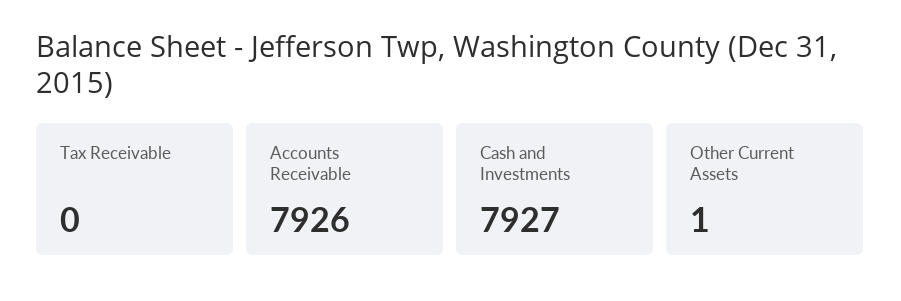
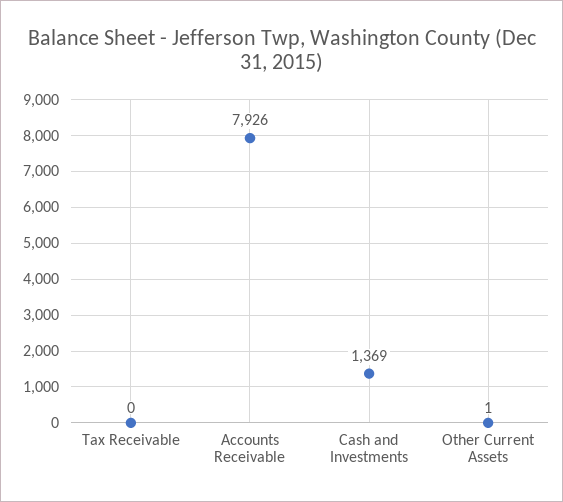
  {
    "Tax Receivable": 0,
    "Accounts Receivable": 7926,
-   "Cash and Investments": 7927,
+   "Cash and Investments": 1369,
    "Other Current Assets": 1
  }

